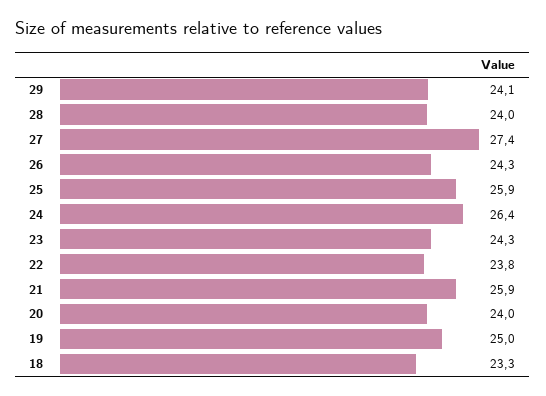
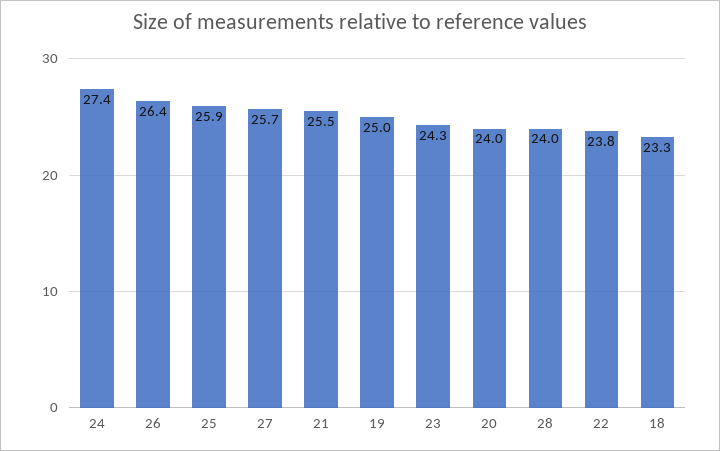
  {
-   "29": 24.1,
    "28": 24,
-   "27": 27.4,
+   "27": 25.7,
-   "26": 24.3,
+   "26": 26.4,
    "25": 25.9,
-   "24": 26.4,
+   "24": 27.4,
    "23": 24.3,
    "22": 23.8,
-   "21": 25.9,
+   "21": 25.5,
    "20": 24,
    "19": 25,
    "18": 23.3
  }

